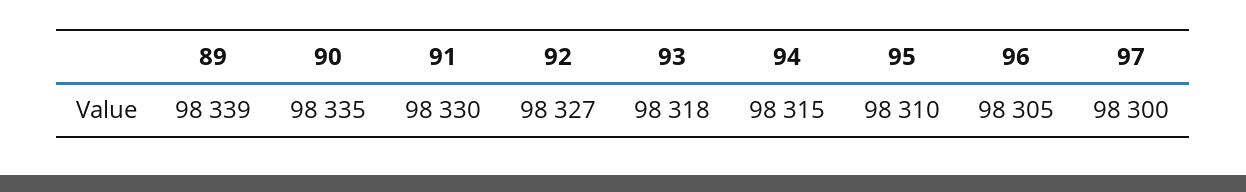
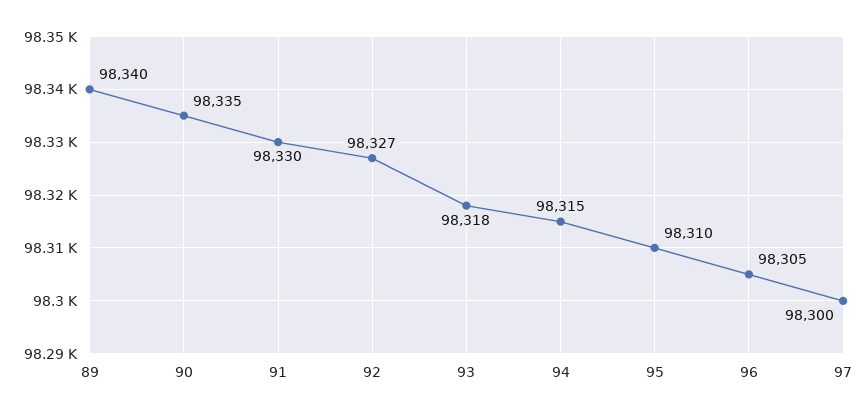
  {
-   "89": 98339,
+   "89": 98340,
    "90": 98335,
    "91": 98330,
    "92": 98327,
    "93": 98318,
    "94": 98315,
    "95": 98310,
    "96": 98305,
    "97": 98300
  }

